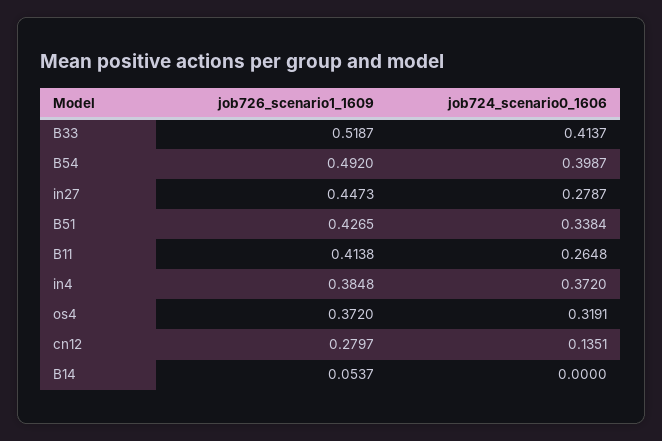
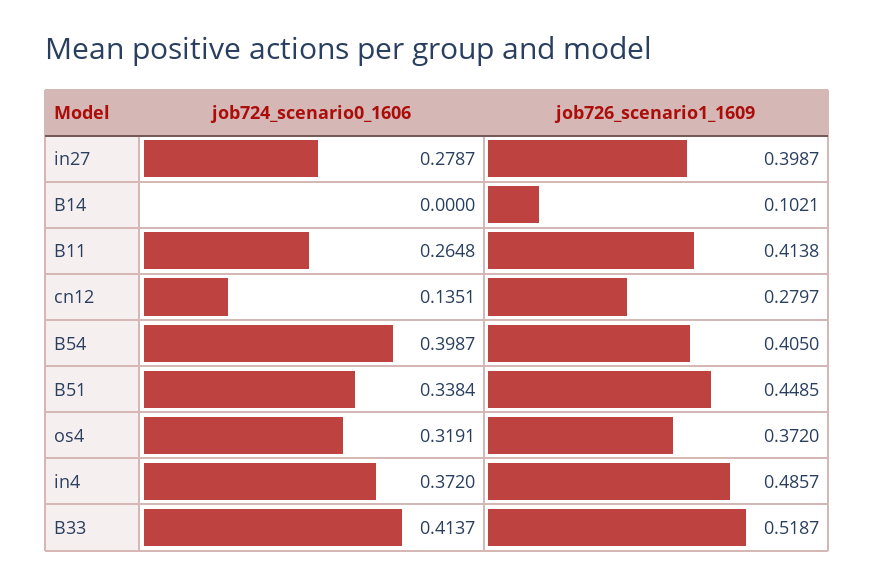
  {
    "job726_scenario1_1609": {
      "B33": 0.5187,
-     "B54": 0.492,
+     "B54": 0.405,
-     "in27": 0.4473,
+     "in27": 0.3987,
-     "B51": 0.4265,
+     "B51": 0.4485,
      "B11": 0.4138,
-     "in4": 0.3848,
+     "in4": 0.4857,
      "os4": 0.372,
      "cn12": 0.2797,
-     "B14": 0.0537
+     "B14": 0.1021
    },
    "job724_scenario0_1606": {
      "B33": 0.4137,
      "B54": 0.3987,
      "in27": 0.2787,
      "B51": 0.3384,
      "B11": 0.2648,
      "in4": 0.372,
      "os4": 0.3191,
      "cn12": 0.1351,
      "B14": 0
    }
  }

